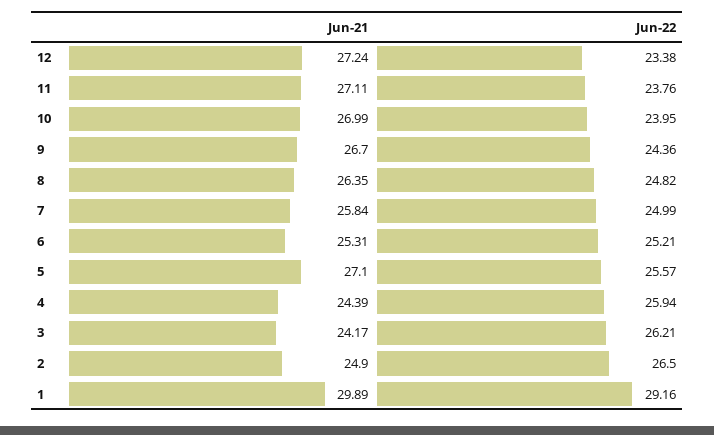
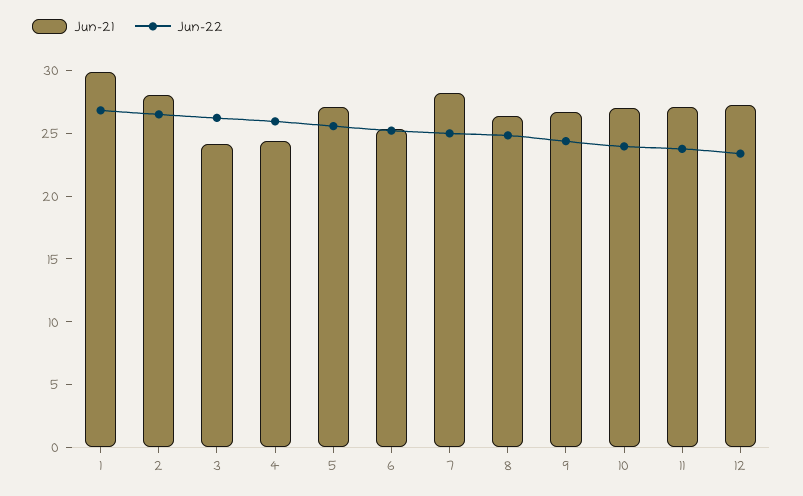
  {
    "Jun-21": {
      "12": 27.24,
      "11": 27.11,
      "10": 26.99,
      "9": 26.7,
      "8": 26.35,
-     "7": 25.84,
+     "7": 28,
      "6": 25.31,
      "5": 27.1,
      "4": 24.39,
      "3": 24.17,
-     "2": 24.9,
+     "2": 28,
      "1": 29.89
    },
    "Jun-22": {
      "12": 23.38,
      "11": 23.76,
      "10": 23.95,
      "9": 24.36,
      "8": 24.82,
      "7": 24.99,
      "6": 25.21,
      "5": 25.57,
      "4": 25.94,
      "3": 26.21,
      "2": 26.5,
-     "1": 29.16
+     "1": 27
    }
  }

